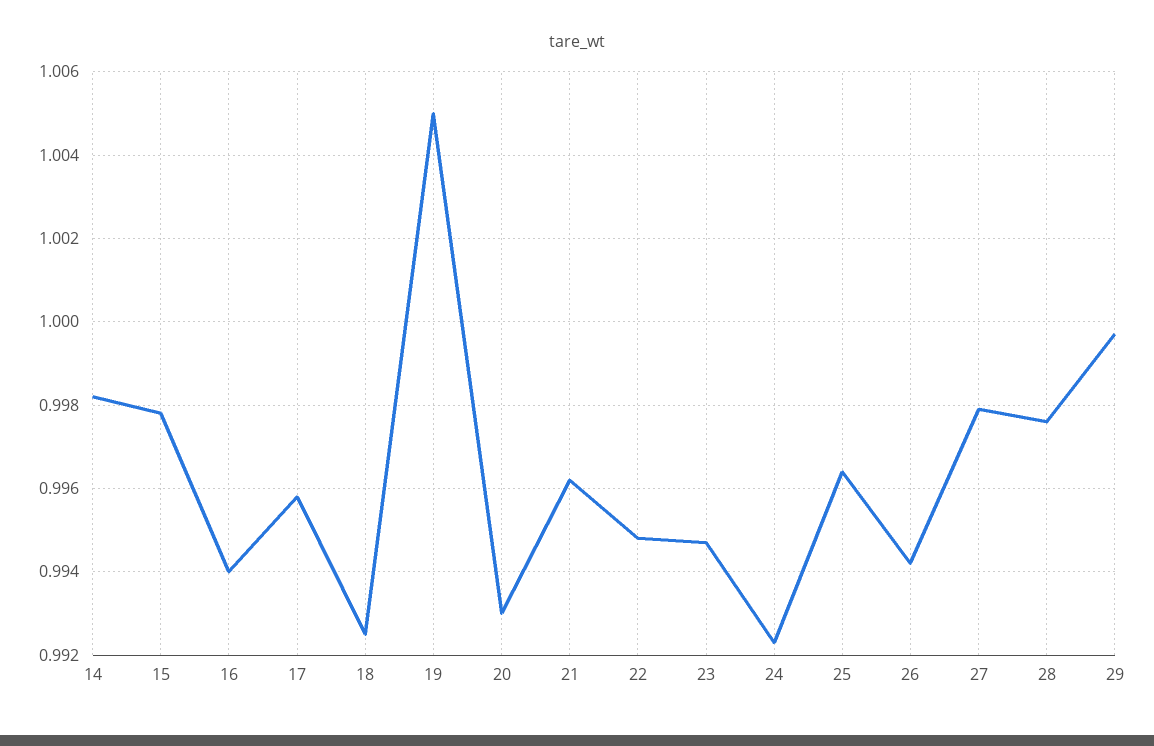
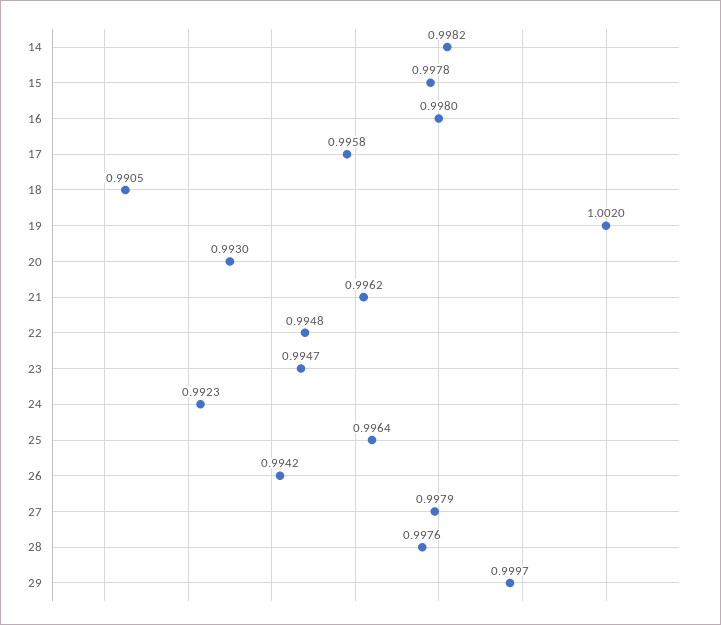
  {
    "14": 0.9982,
    "15": 0.9978,
-   "16": 0.994,
+   "16": 0.998,
    "17": 0.9958,
-   "18": 0.9925,
+   "18": 0.9905,
-   "19": 1.005,
+   "19": 1.002,
    "20": 0.993,
    "21": 0.9962,
    "22": 0.9948,
    "23": 0.9947,
    "24": 0.9923,
    "25": 0.9964,
    "26": 0.9942,
    "27": 0.9979,
    "28": 0.9976,
    "29": 0.9997
  }

